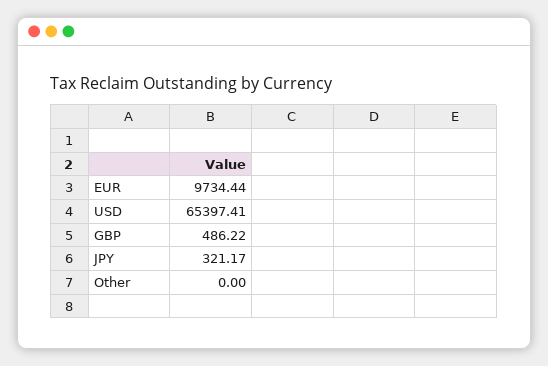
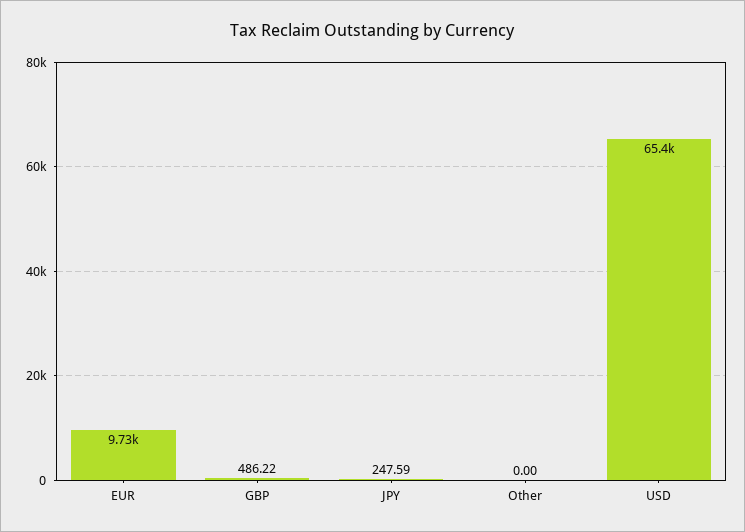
  {
    "EUR": 9734.44,
    "USD": 65397.41,
    "GBP": 486.22,
-   "JPY": 321.17,
+   "JPY": 247.59,
    "Other": 0
  }

